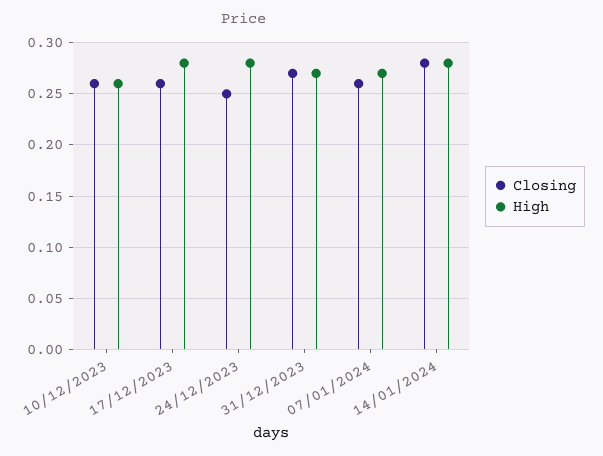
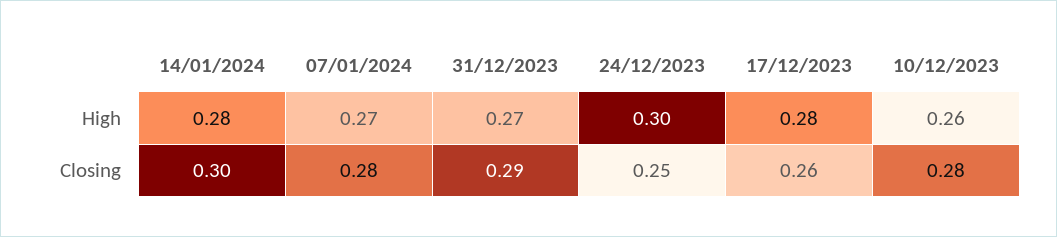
  {
    "Closing": {
-     "10/12/2023": 0.26,
+     "10/12/2023": 0.28,
      "17/12/2023": 0.26,
      "24/12/2023": 0.25,
-     "31/12/2023": 0.27,
+     "31/12/2023": 0.29,
-     "07/01/2024": 0.26,
+     "07/01/2024": 0.28,
-     "14/01/2024": 0.28
+     "14/01/2024": 0.3
    },
    "High": {
      "10/12/2023": 0.26,
      "17/12/2023": 0.28,
-     "24/12/2023": 0.28,
+     "24/12/2023": 0.3,
      "31/12/2023": 0.27,
      "07/01/2024": 0.27,
      "14/01/2024": 0.28
    }
  }

